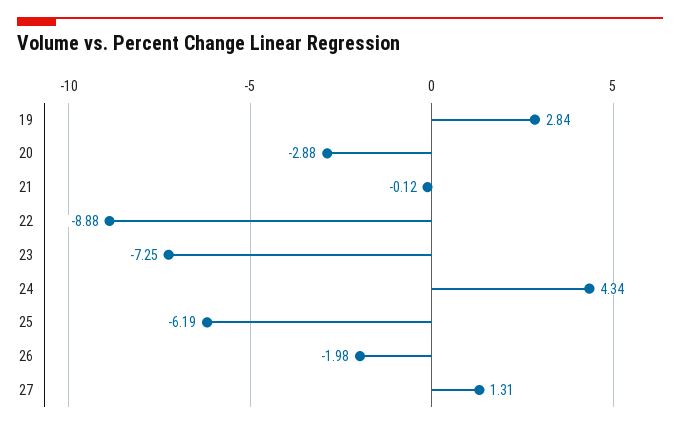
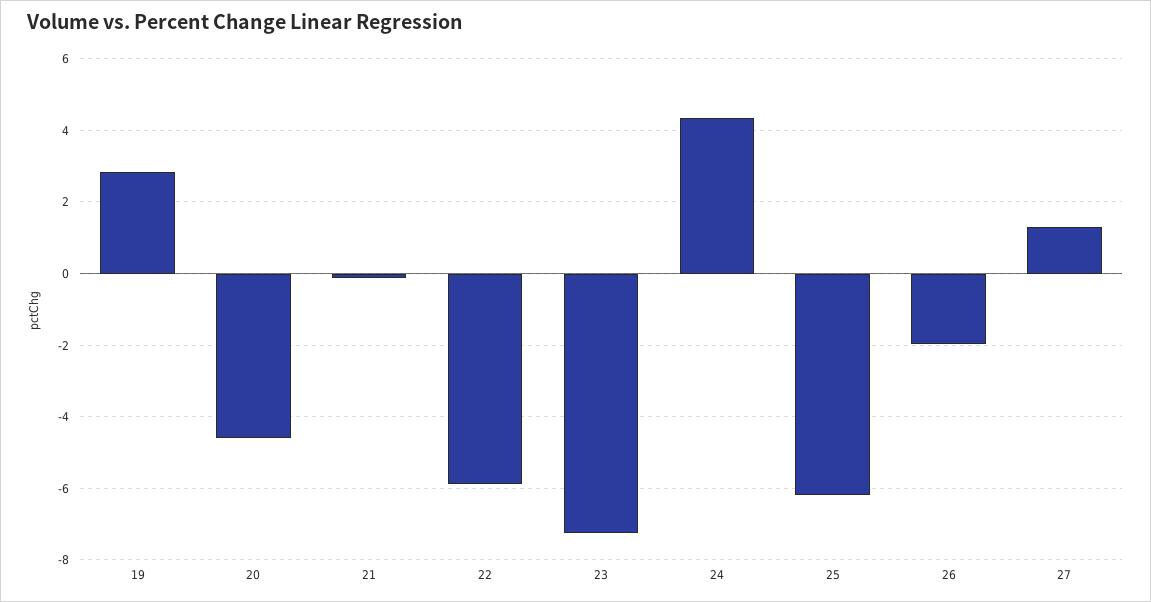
  {
    "19": 2.84,
-   "20": -2.88,
+   "20": -4.6,
    "21": -0.12,
-   "22": -8.88,
+   "22": -5.8,
    "23": -7.25,
    "24": 4.34,
    "25": -6.19,
    "26": -1.98,
    "27": 1.31
  }

